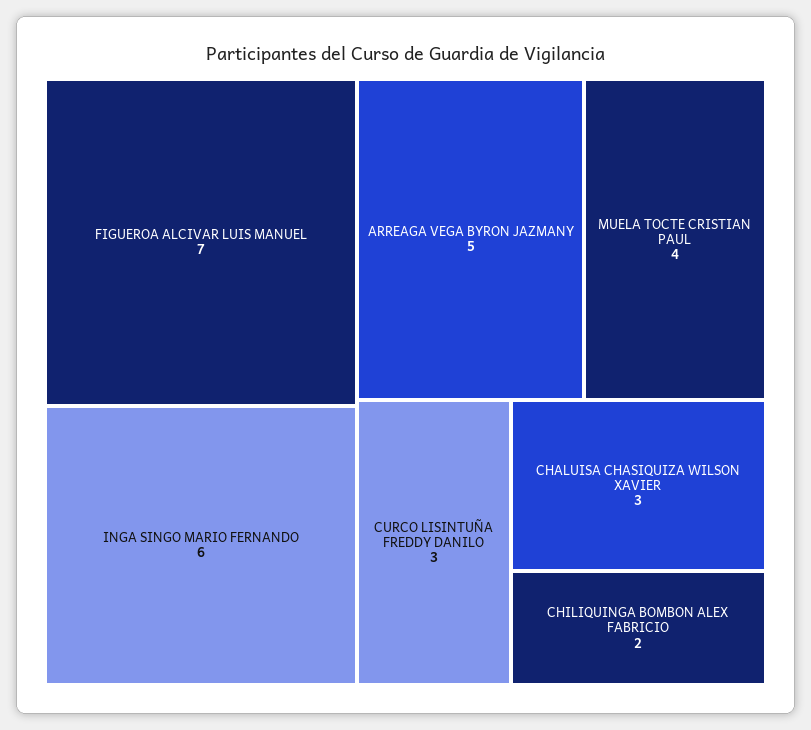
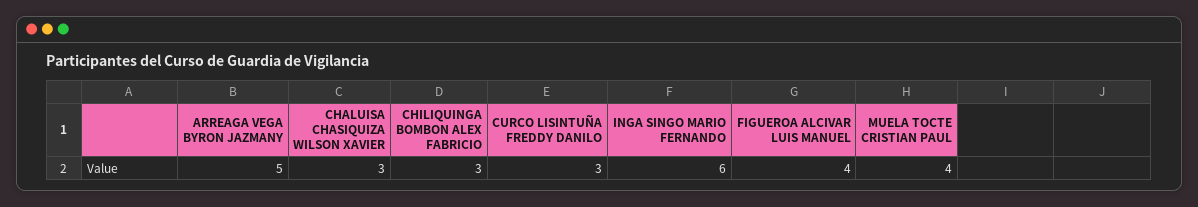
  {
-   "FIGUEROA ALCIVAR LUIS MANUEL": 7,
+   "FIGUEROA ALCIVAR LUIS MANUEL": 4,
    "INGA SINGO MARIO FERNANDO": 6,
    "ARREAGA VEGA BYRON JAZMANY": 5,
    "MUELA TOCTE CRISTIAN PAUL": 4,
    "CURCO LISINTUÑA FREDDY DANILO": 3,
    "CHALUISA CHASIQUIZA WILSON XAVIER": 3,
-   "CHILIQUINGA BOMBON ALEX FABRICIO": 2
+   "CHILIQUINGA BOMBON ALEX FABRICIO": 3
  }

